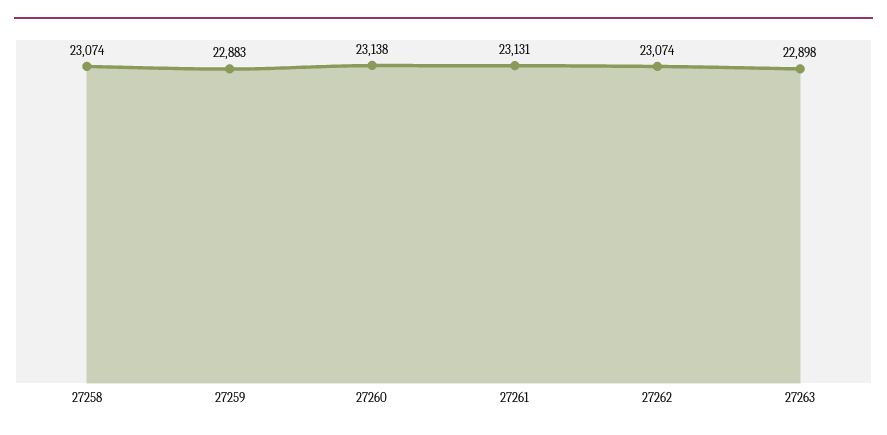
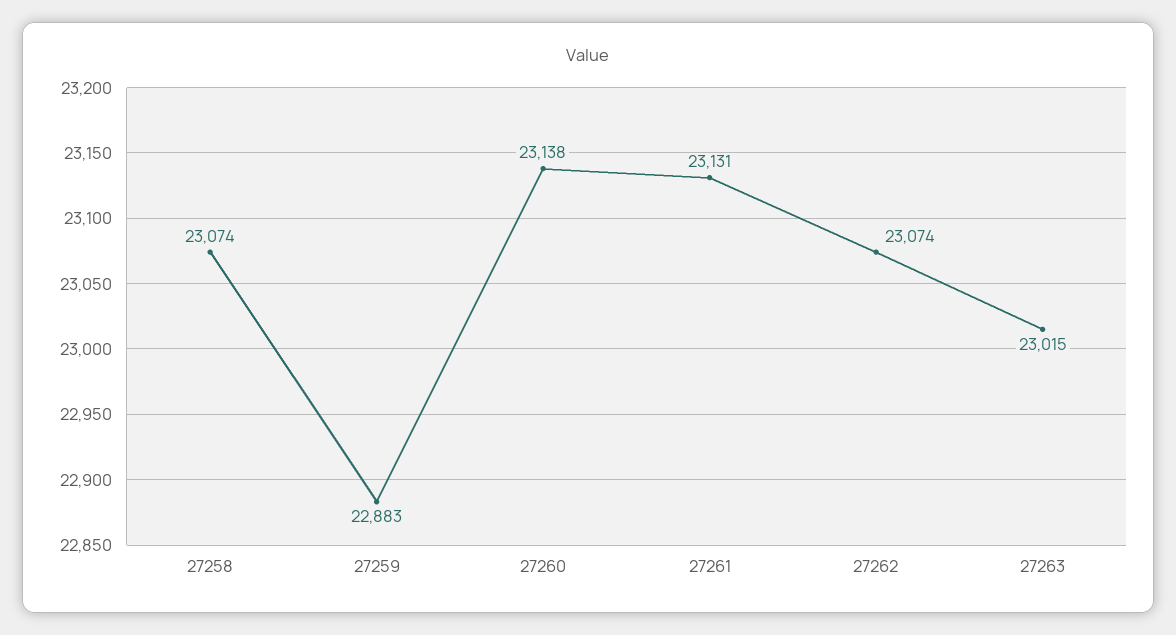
  {
    "27258": 23074,
    "27259": 22883,
    "27260": 23138,
    "27261": 23131,
    "27262": 23074,
-   "27263": 22898
+   "27263": 23015
  }

